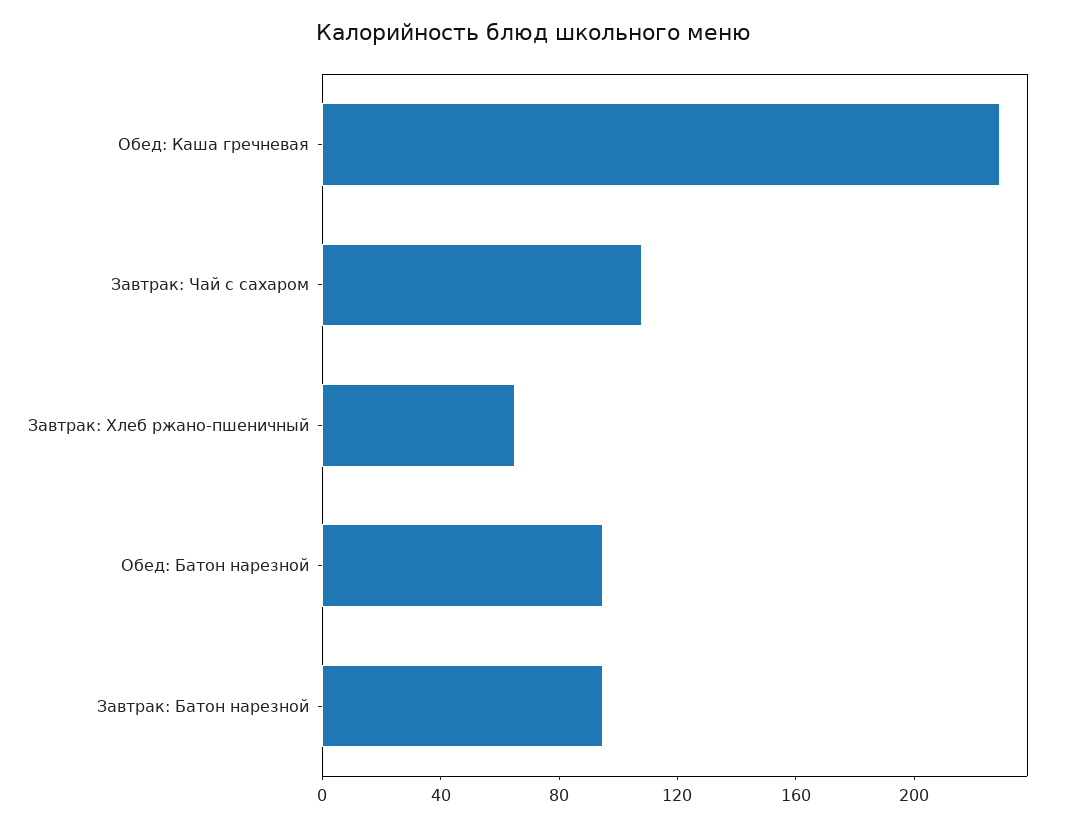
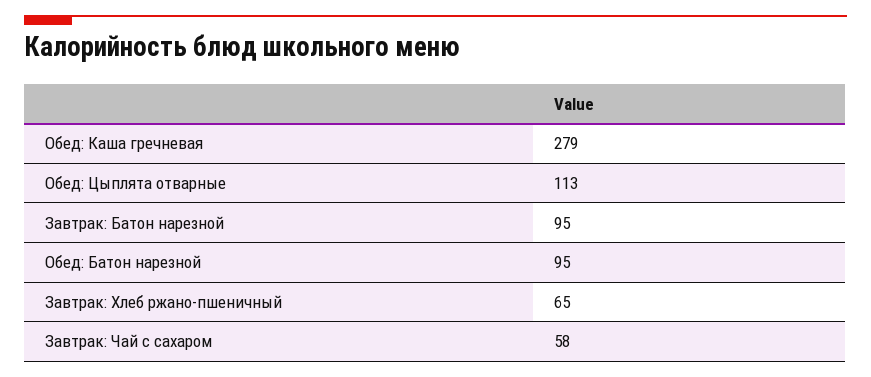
  {
-   "Обед: Каша гречневая": 230,
+   "Обед: Каша гречневая": 279,
-   "Завтрак: Чай с сахаром": 110,
+   "Завтрак: Чай с сахаром": 58,
    "Завтрак: Хлеб ржано-пшеничный": 65,
    "Обед: Батон нарезной": 95,
-   "Завтрак: Батон нарезной": 95
+   "Завтрак: Батон нарезной": 95,
+   "Обед: Цыплята отварные": 113
  }

